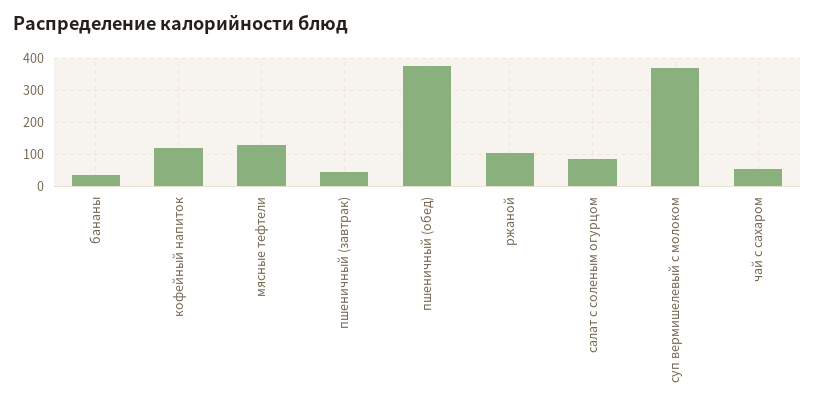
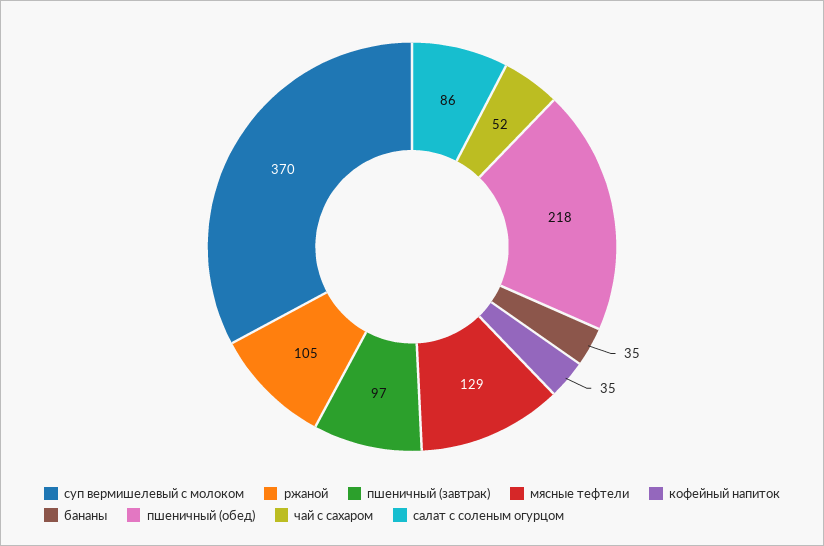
  {
    "бананы": 35,
-   "кофейный напиток": 120,
+   "кофейный напиток": 35,
    "мясные тефтели": 129,
-   "пшеничный (завтрак)": 40,
+   "пшеничный (завтрак)": 97,
-   "пшеничный (обед)": 380,
+   "пшеничный (обед)": 218,
    "ржаной": 105,
    "салат с соленым огурцом": 86,
    "суп вермишелевый с молоком": 370,
    "чай с сахаром": 52
  }

